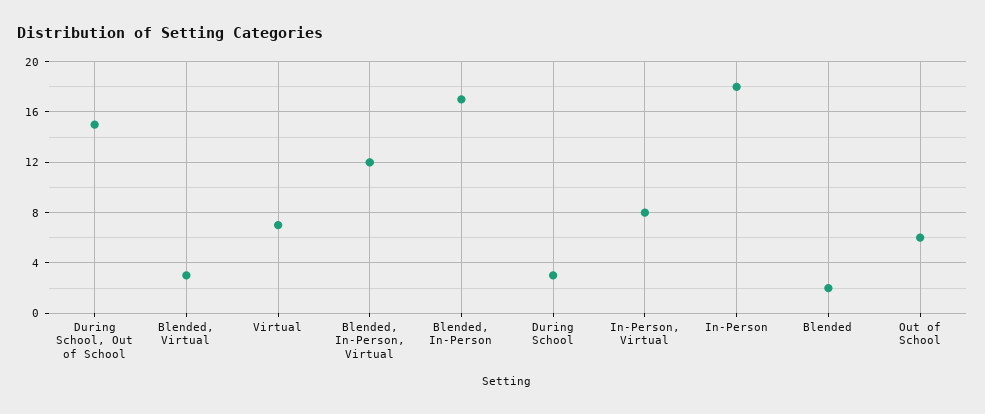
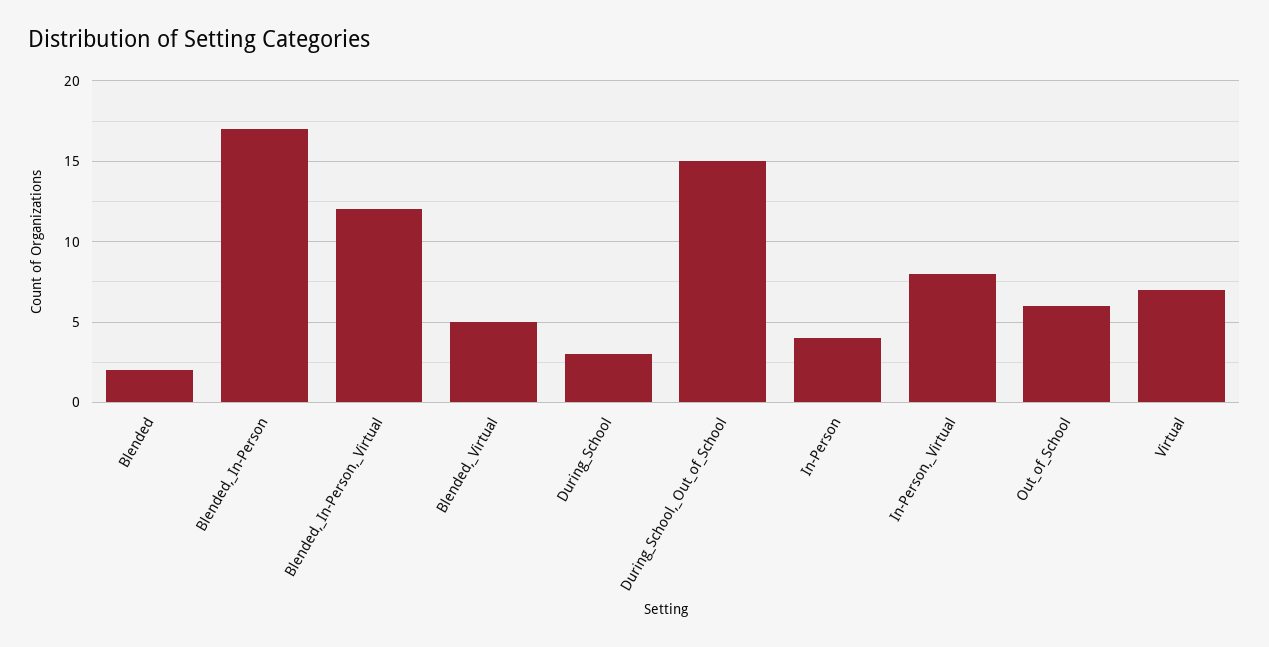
  {
    "During School, Out of School": 15,
-   "Blended, Virtual": 3,
+   "Blended, Virtual": 5,
    "Virtual": 7,
    "Blended, In-Person, Virtual": 12,
    "Blended, In-Person": 17,
    "During School": 3,
    "In-Person, Virtual": 8,
-   "In-Person": 18,
+   "In-Person": 4,
    "Blended": 2,
    "Out of School": 6
  }

